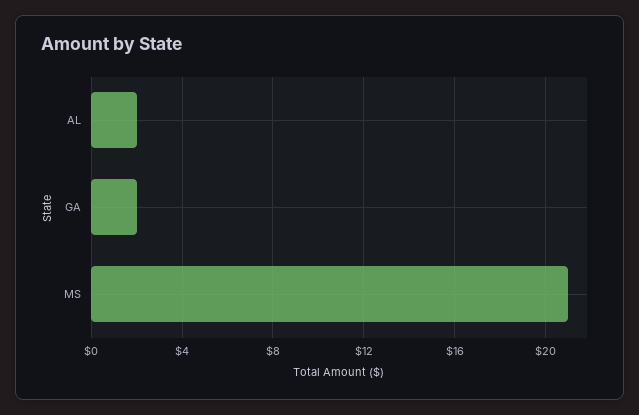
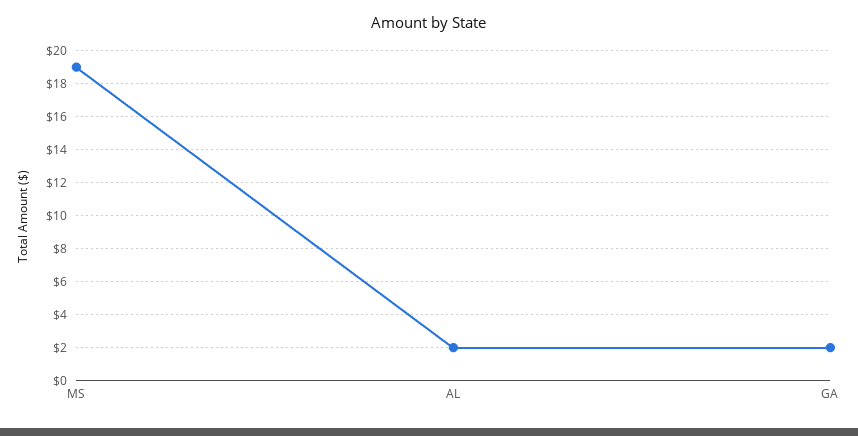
  {
    "AL": 2,
    "GA": 2,
-   "MS": 21
+   "MS": 19
  }

